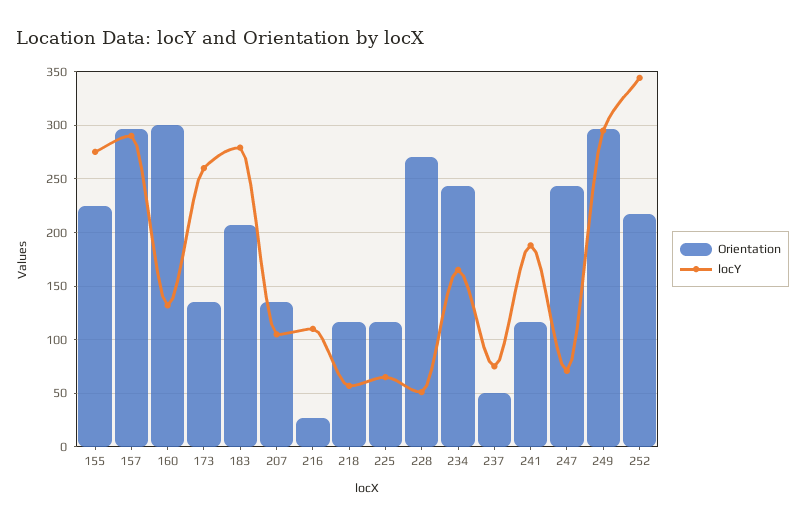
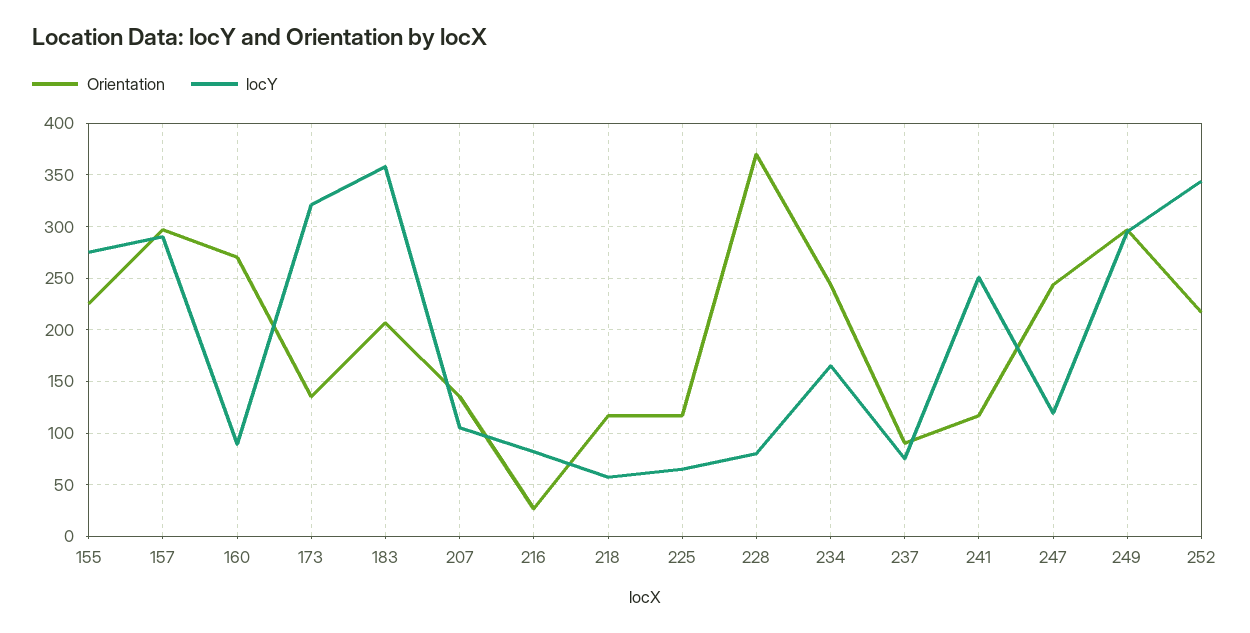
  {
    "Orientation": {
      "155": 230,
      "157": 300,
-     "160": 300,
+     "160": 270,
      "173": 140,
      "183": 210,
      "207": 140,
      "216": 30,
      "218": 120,
      "225": 120,
-     "228": 270,
+     "228": 370,
      "234": 240,
-     "237": 50,
+     "237": 90,
      "241": 120,
      "247": 240,
      "249": 300,
      "252": 220
    },
    "locY": {
      "155": 280,
      "157": 290,
-     "160": 130,
+     "160": 90,
-     "173": 260,
+     "173": 320,
-     "183": 280,
+     "183": 360,
      "207": 110,
-     "216": 110,
+     "216": 80,
      "218": 60,
      "225": 70,
-     "228": 50,
+     "228": 80,
      "234": 170,
      "237": 80,
-     "241": 190,
+     "241": 250,
-     "247": 70,
+     "247": 120,
      "249": 300,
      "252": 340
    }
  }

